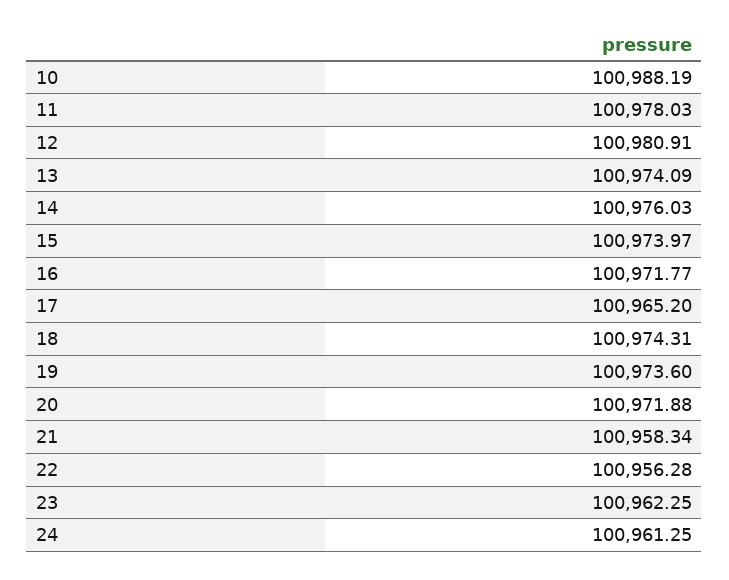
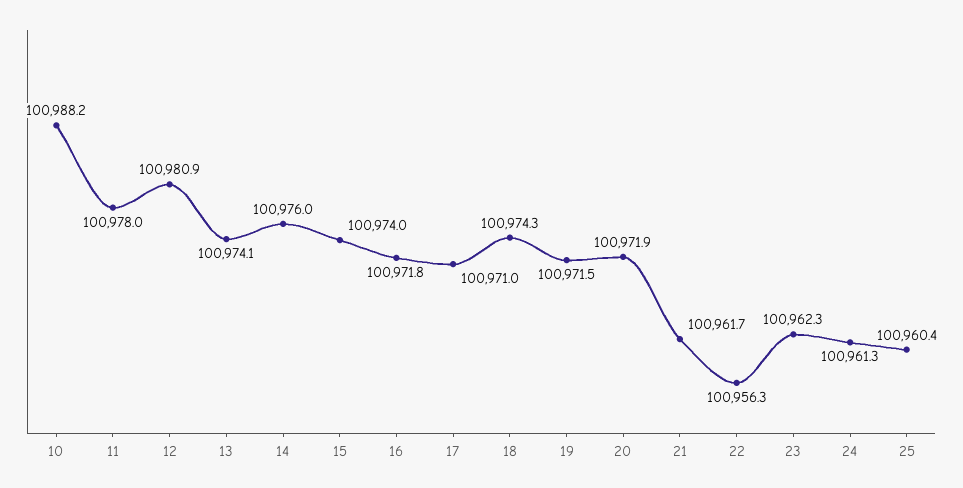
  {
    "10": 100988.19,
    "11": 100978.03,
    "12": 100980.91,
    "13": 100974.09,
    "14": 100976.03,
    "15": 100973.97,
    "16": 100971.77,
-   "17": 100965.2,
+   "17": 100971,
    "18": 100974.31,
-   "19": 100973.6,
+   "19": 100971.5,
    "20": 100971.88,
-   "21": 100958.34,
+   "21": 100961.7,
    "22": 100956.28,
    "23": 100962.25,
-   "24": 100961.25
+   "24": 100961.25,
+   "25": 100960.4
  }

